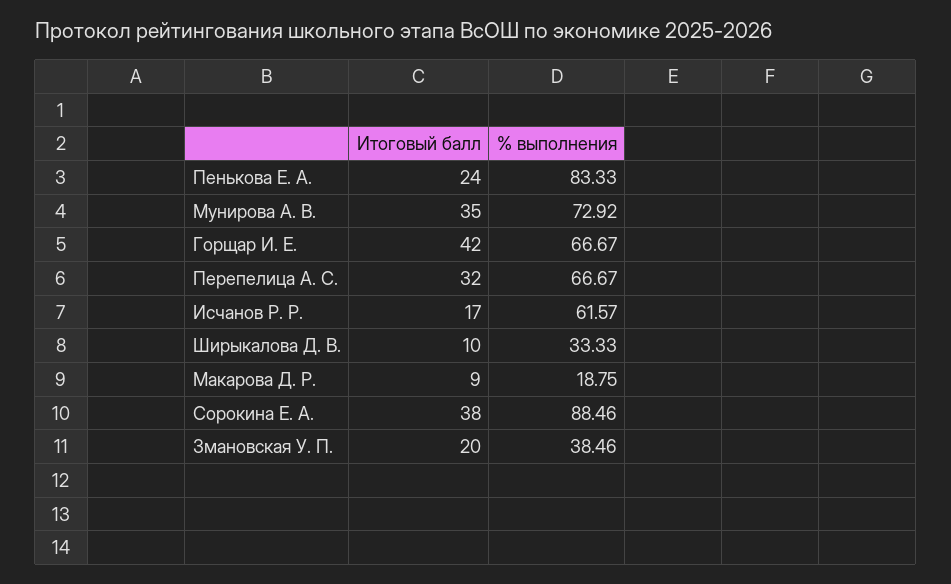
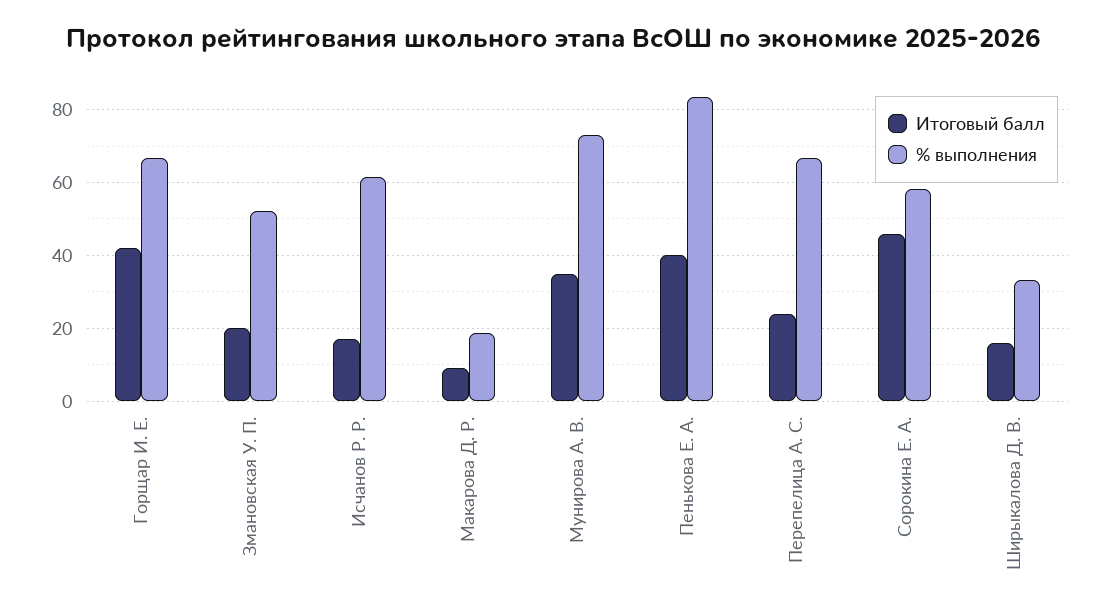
  {
    "Итоговый балл": {
-     "Пенькова Е. А.": 24,
+     "Пенькова Е. А.": 40,
      "Мунирова А. В.": 35,
      "Горщар И. Е.": 42,
-     "Перепелица А. С.": 32,
+     "Перепелица А. С.": 24,
      "Исчанов Р. Р.": 17,
-     "Ширыкалова Д. В.": 10,
+     "Ширыкалова Д. В.": 16,
      "Макарова Д. Р.": 9,
-     "Сорокина Е. А.": 38,
+     "Сорокина Е. А.": 46,
      "Змановская У. П.": 20
    },
    "% выполнения": {
      "Пенькова Е. А.": 83.33,
      "Мунирова А. В.": 72.92,
      "Горщар И. Е.": 66.67,
      "Перепелица А. С.": 66.67,
      "Исчанов Р. Р.": 61.57,
      "Ширыкалова Д. В.": 33.33,
      "Макарова Д. Р.": 18.75,
-     "Сорокина Е. А.": 88.46,
+     "Сорокина Е. А.": 58,
-     "Змановская У. П.": 38.46
+     "Змановская У. П.": 52
    }
  }

